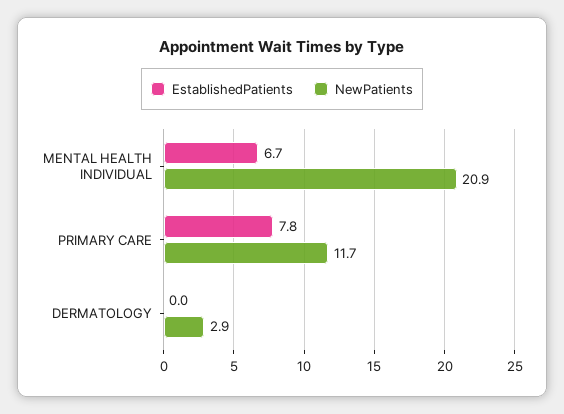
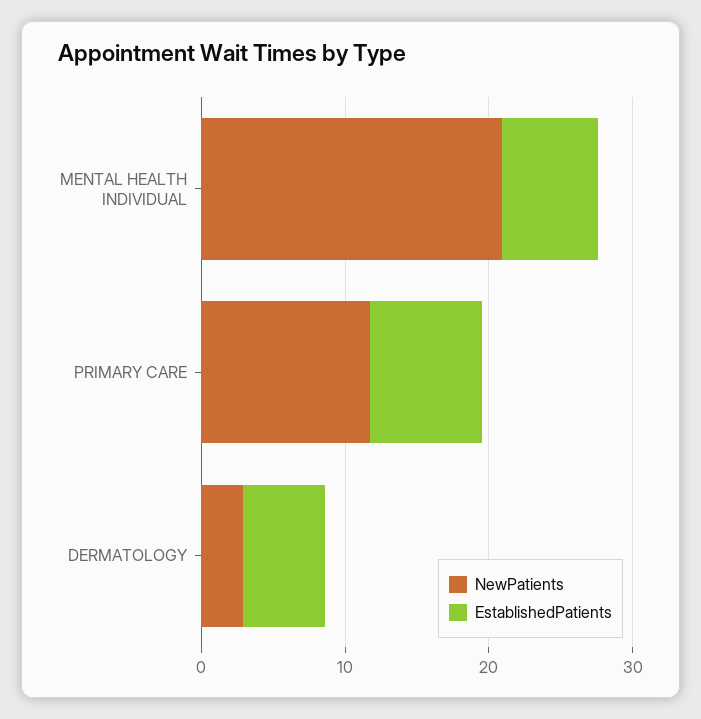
  {
    "EstablishedPatients": {
      "MENTAL HEALTH INDIVIDUAL": 6.7,
      "PRIMARY CARE": 7.8,
-     "DERMATOLOGY": 0
+     "DERMATOLOGY": 6
    },
    "NewPatients": {
      "MENTAL HEALTH INDIVIDUAL": 20.9,
      "PRIMARY CARE": 11.7,
      "DERMATOLOGY": 2.9
    }
  }

